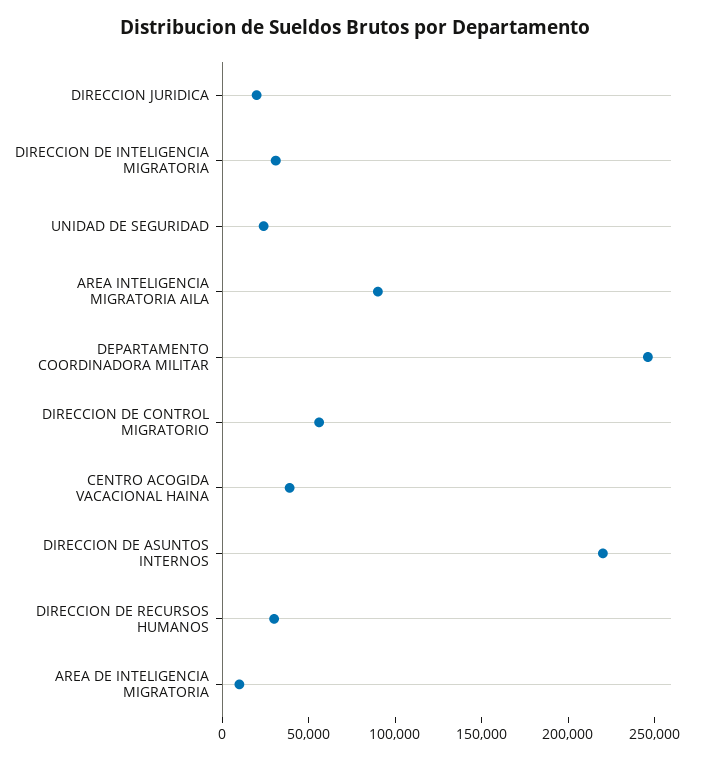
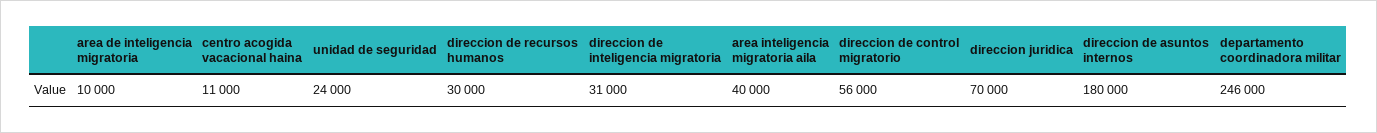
  {
-   "DIRECCION JURIDICA": 20000,
+   "DIRECCION JURIDICA": 70000,
    "DIRECCION DE INTELIGENCIA MIGRATORIA": 31000,
    "UNIDAD DE SEGURIDAD": 24000,
-   "AREA INTELIGENCIA MIGRATORIA AILA": 90000,
+   "AREA INTELIGENCIA MIGRATORIA AILA": 40000,
    "DEPARTAMENTO COORDINADORA MILITAR": 246000,
    "DIRECCION DE CONTROL MIGRATORIO": 56000,
-   "CENTRO ACOGIDA VACACIONAL HAINA": 40000,
+   "CENTRO ACOGIDA VACACIONAL HAINA": 11000,
-   "DIRECCION DE ASUNTOS INTERNOS": 220000,
+   "DIRECCION DE ASUNTOS INTERNOS": 180000,
    "DIRECCION DE RECURSOS HUMANOS": 30000,
    "AREA DE INTELIGENCIA MIGRATORIA": 10000
  }

